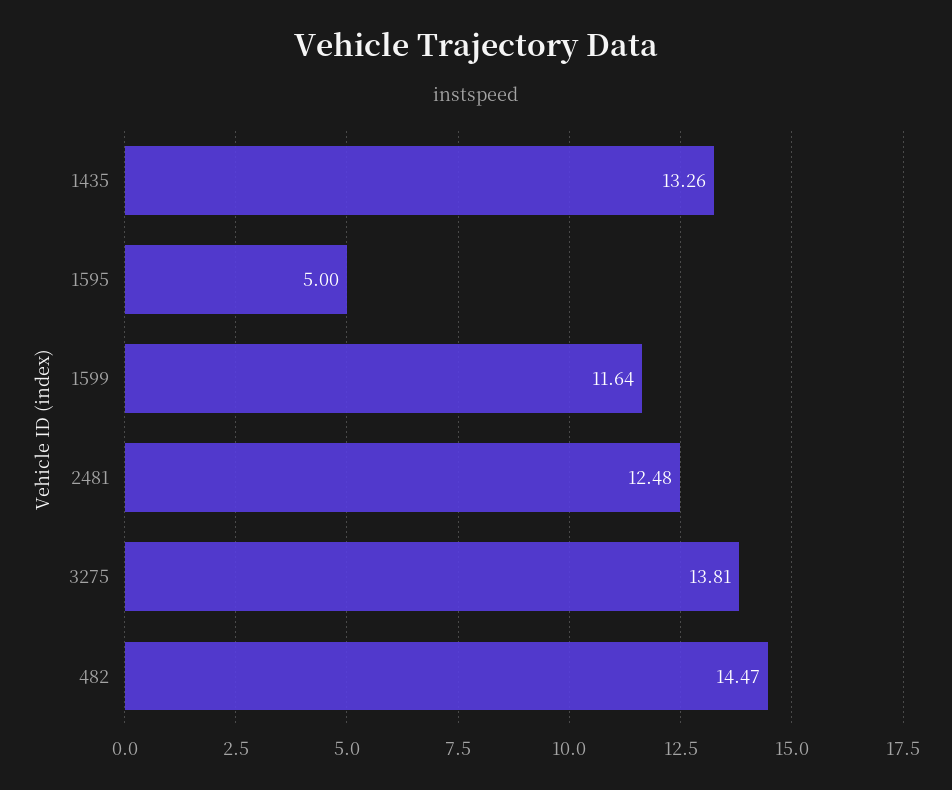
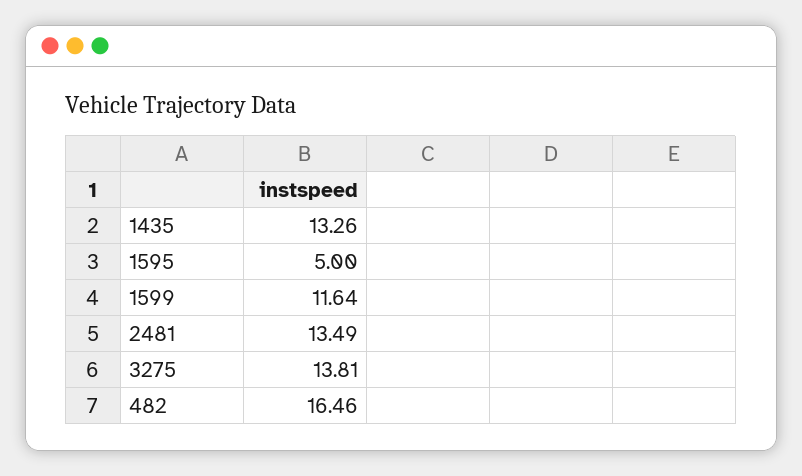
  {
    "1435": 13.26,
    "1595": 5,
    "1599": 11.64,
-   "2481": 12.48,
+   "2481": 13.49,
    "3275": 13.81,
-   "482": 14.47
+   "482": 16.46
  }

